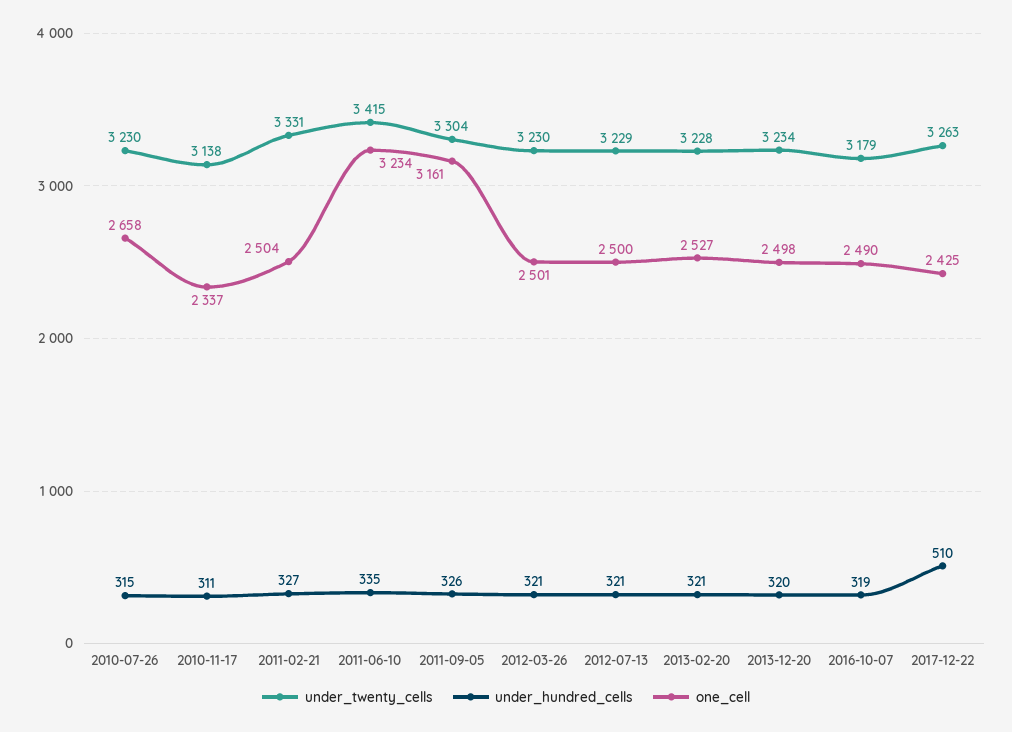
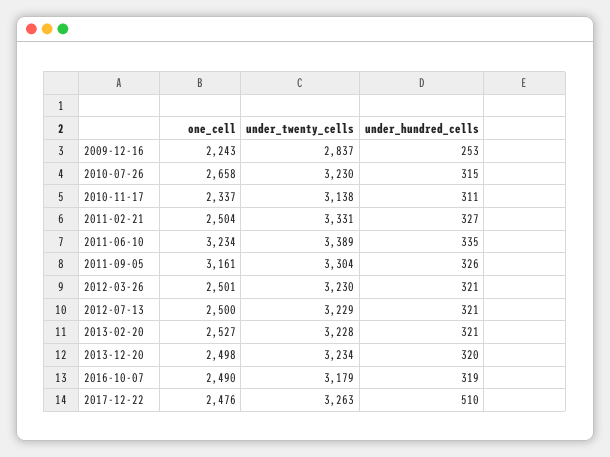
  {
    "under_twenty_cells": {
      "2010-07-26": 3230,
      "2010-11-17": 3138,
      "2011-02-21": 3331,
-     "2011-06-10": 3415,
+     "2011-06-10": 3389,
      "2011-09-05": 3304,
      "2012-03-26": 3230,
      "2012-07-13": 3229,
      "2013-02-20": 3228,
      "2013-12-20": 3234,
      "2016-10-07": 3179,
-     "2017-12-22": 3263
+     "2017-12-22": 3263,
+     "2009-12-16": 2837
    },
    "under_hundred_cells": {
      "2010-07-26": 315,
      "2010-11-17": 311,
      "2011-02-21": 327,
      "2011-06-10": 335,
      "2011-09-05": 326,
      "2012-03-26": 321,
      "2012-07-13": 321,
      "2013-02-20": 321,
      "2013-12-20": 320,
      "2016-10-07": 319,
-     "2017-12-22": 510
+     "2017-12-22": 510,
+     "2009-12-16": 253
    },
    "one_cell": {
      "2010-07-26": 2658,
      "2010-11-17": 2337,
      "2011-02-21": 2504,
      "2011-06-10": 3234,
      "2011-09-05": 3161,
      "2012-03-26": 2501,
      "2012-07-13": 2500,
      "2013-02-20": 2527,
      "2013-12-20": 2498,
      "2016-10-07": 2490,
-     "2017-12-22": 2425
+     "2017-12-22": 2476,
+     "2009-12-16": 2243
    }
  }

